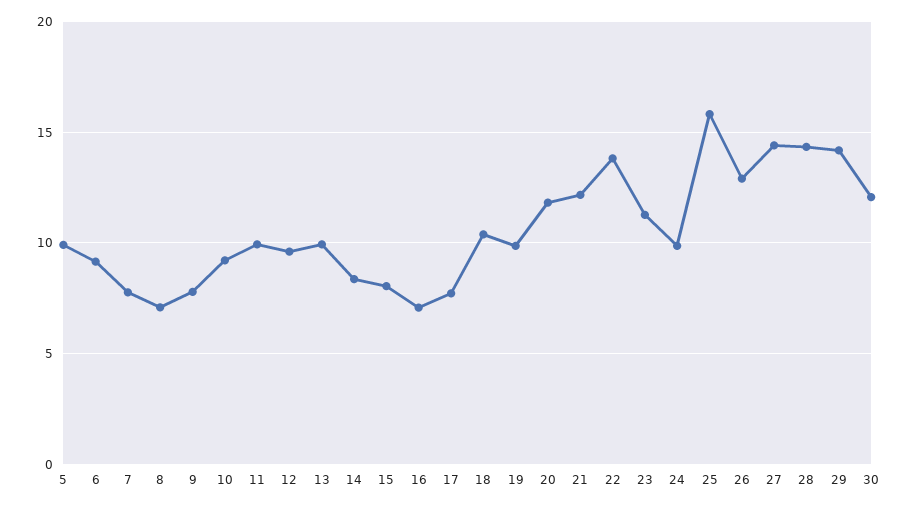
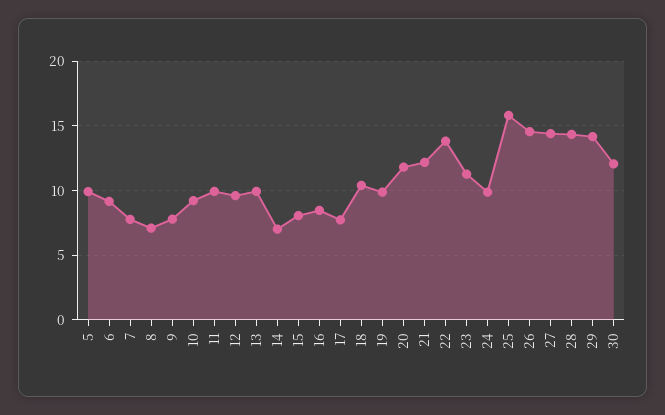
  {
    "5": 10,
    "6": 9,
    "7": 8,
    "8": 7,
    "9": 8,
    "10": 9,
    "11": 10,
    "12": 9.5,
    "13": 10,
-   "14": 8.5,
+   "14": 7,
    "15": 8,
-   "16": 7,
+   "16": 8.5,
    "17": 7.5,
    "18": 10.5,
    "19": 10,
    "20": 12,
    "21": 12,
    "22": 14,
    "23": 11.5,
    "24": 10,
    "25": 16,
-   "26": 13,
+   "26": 14.5,
    "27": 14.5,
    "28": 14.5,
    "29": 14,
    "30": 12
  }

